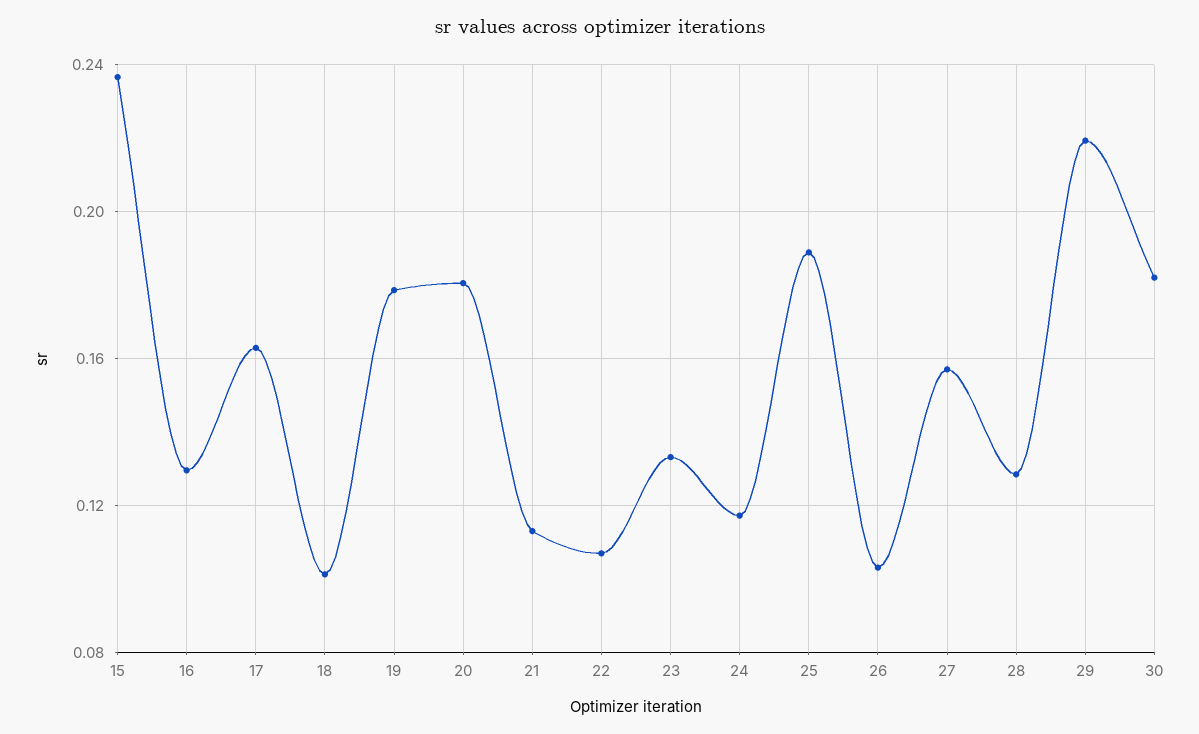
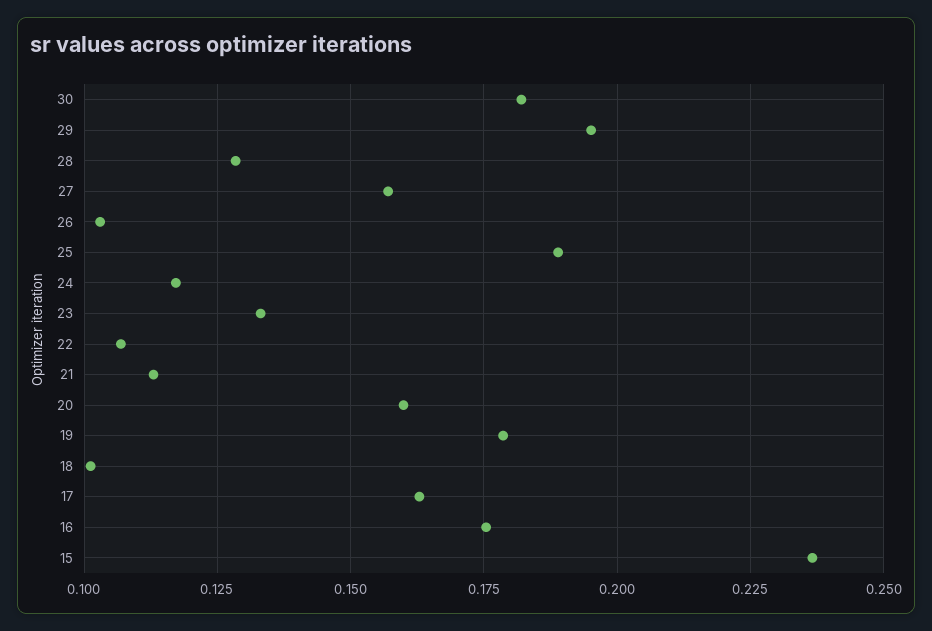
  {
    "15": 0.2375,
-   "16": 0.13,
+   "16": 0.175,
    "17": 0.1625,
    "18": 0.1,
    "19": 0.1775,
-   "20": 0.18,
+   "20": 0.16,
    "21": 0.1125,
    "22": 0.1075,
    "23": 0.1325,
    "24": 0.1175,
    "25": 0.19,
    "26": 0.1025,
    "27": 0.1575,
    "28": 0.1275,
-   "29": 0.22,
+   "29": 0.195,
    "30": 0.1825
  }

